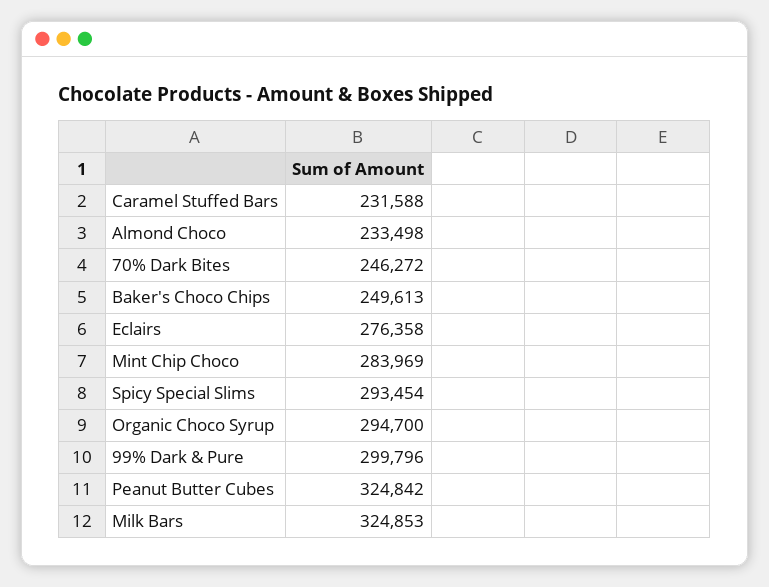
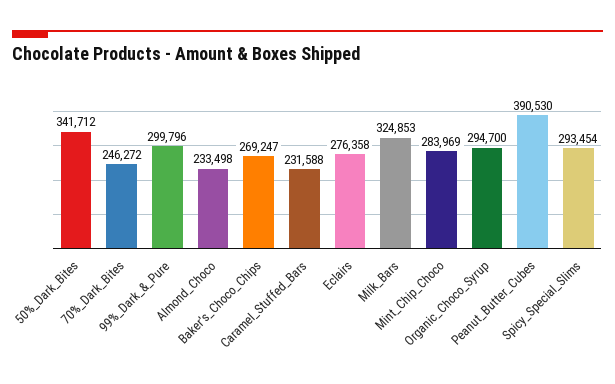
  {
    "Caramel Stuffed Bars": 231588,
    "Almond Choco": 233498,
    "70% Dark Bites": 246272,
-   "Baker's Choco Chips": 249613,
+   "Baker's Choco Chips": 269247,
    "Eclairs": 276358,
    "Mint Chip Choco": 283969,
    "Spicy Special Slims": 293454,
    "Organic Choco Syrup": 294700,
    "99% Dark & Pure": 299796,
-   "Peanut Butter Cubes": 324842,
+   "Peanut Butter Cubes": 390530,
-   "Milk Bars": 324853
+   "Milk Bars": 324853,
+   "50%_Dark_Bites": 341712
  }

